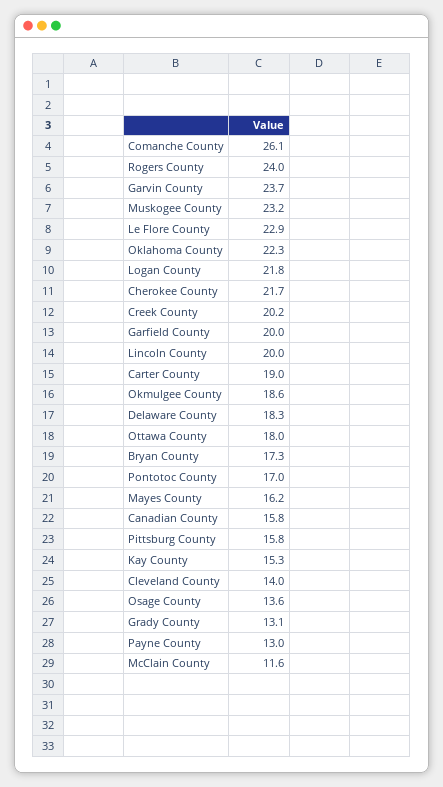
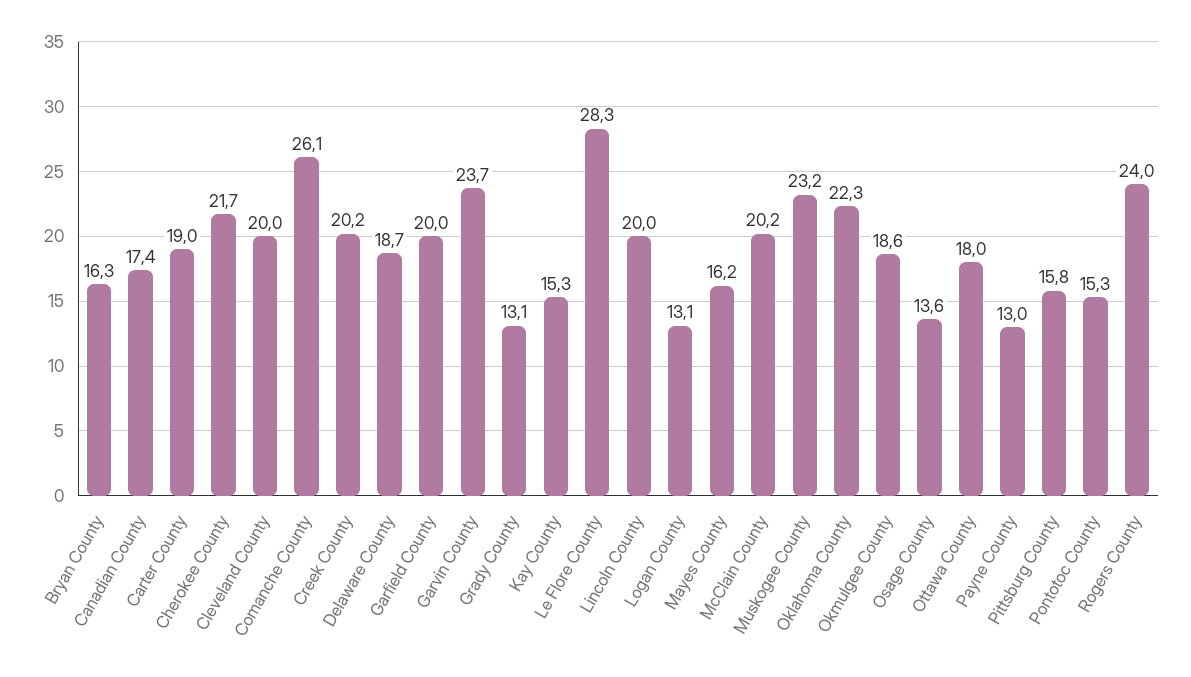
  {
    "Comanche County": 26.1,
    "Rogers County": 24,
    "Garvin County": 23.7,
    "Muskogee County": 23.2,
-   "Le Flore County": 22.9,
+   "Le Flore County": 28.3,
    "Oklahoma County": 22.3,
-   "Logan County": 21.8,
+   "Logan County": 13.1,
    "Cherokee County": 21.7,
    "Creek County": 20.2,
    "Garfield County": 20,
    "Lincoln County": 20,
    "Carter County": 19,
    "Okmulgee County": 18.6,
-   "Delaware County": 18.3,
+   "Delaware County": 18.7,
    "Ottawa County": 18,
-   "Bryan County": 17.3,
+   "Bryan County": 16.3,
-   "Pontotoc County": 17,
+   "Pontotoc County": 15.3,
    "Mayes County": 16.2,
-   "Canadian County": 15.8,
+   "Canadian County": 17.4,
    "Pittsburg County": 15.8,
    "Kay County": 15.3,
-   "Cleveland County": 14,
+   "Cleveland County": 20,
    "Osage County": 13.6,
    "Grady County": 13.1,
    "Payne County": 13,
-   "McClain County": 11.6
+   "McClain County": 20.2
  }

